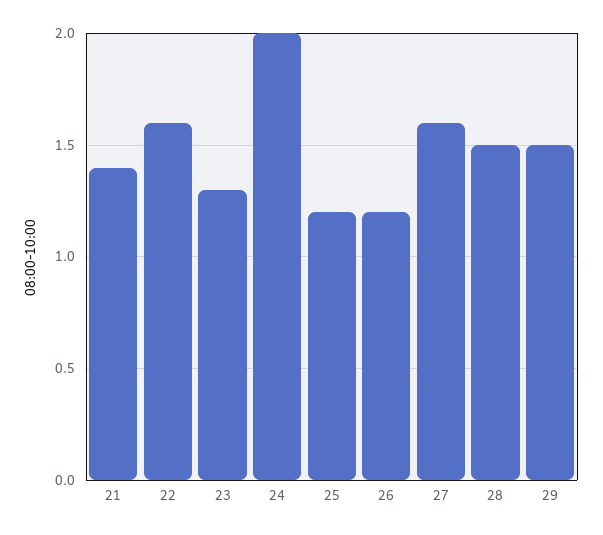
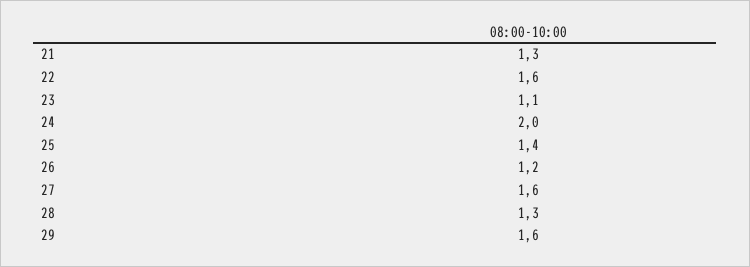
  {
-   "21": 1.4,
+   "21": 1.3,
    "22": 1.6,
-   "23": 1.3,
+   "23": 1.1,
    "24": 2,
-   "25": 1.2,
+   "25": 1.4,
    "26": 1.2,
    "27": 1.6,
-   "28": 1.5,
+   "28": 1.3,
-   "29": 1.5
+   "29": 1.6
  }

